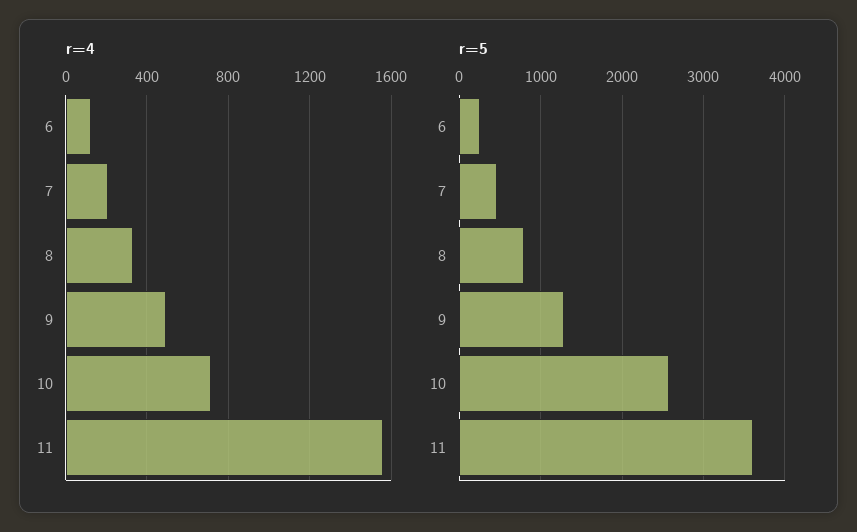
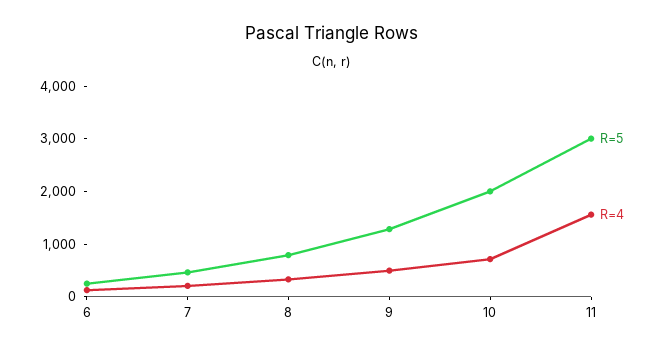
  {
    "r=4": {
      "6": 150,
      "7": 200,
      "8": 350,
      "9": 500,
      "10": 700,
      "11": 1550
    },
    "r=5": {
      "6": 300,
      "7": 500,
      "8": 800,
      "9": 1300,
-     "10": 2600,
+     "10": 2000,
-     "11": 3600
+     "11": 3000
    }
  }

